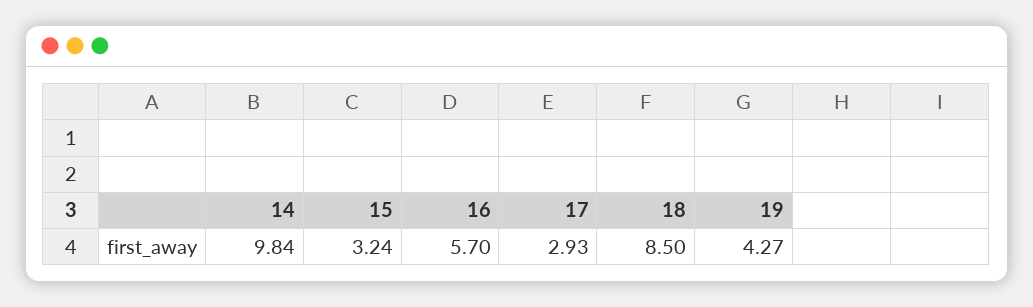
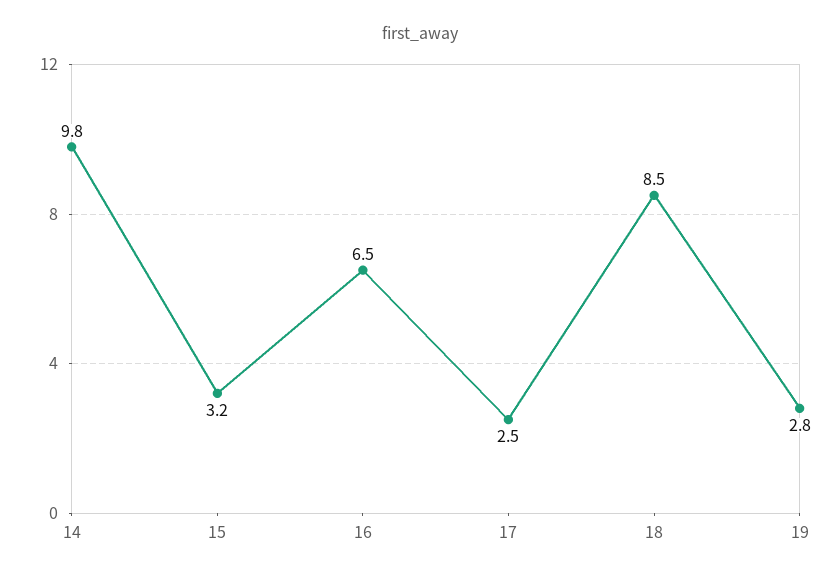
  {
    "14": 9.84,
    "15": 3.24,
-   "16": 5.7,
+   "16": 6.5,
-   "17": 2.93,
+   "17": 2.5,
    "18": 8.5,
-   "19": 4.27
+   "19": 2.8
  }

